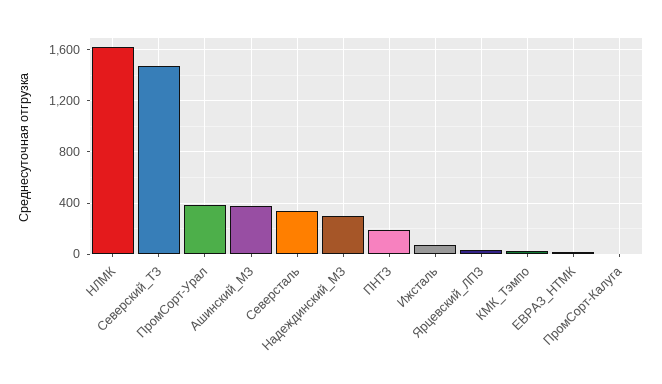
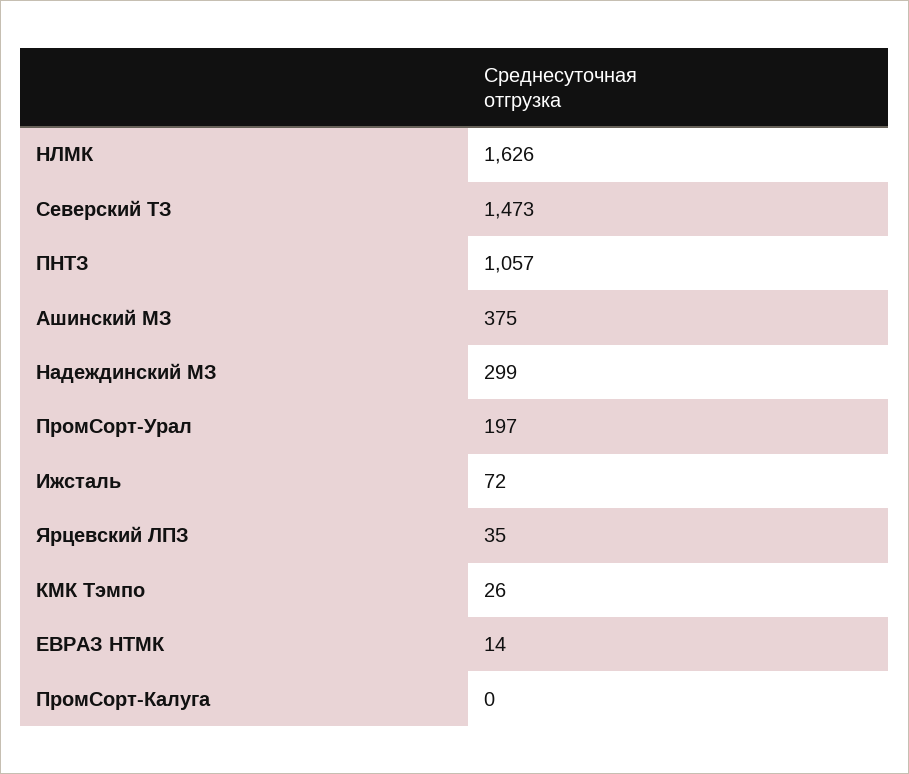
  {
    "НЛМК": 1626,
    "Северский_ТЗ": 1473,
-   "ПромСорт-Урал": 400,
+   "ПромСорт-Урал": 197,
    "Ашинский_МЗ": 375,
-   "Северсталь": 350,
    "Надеждинский_МЗ": 299,
-   "ПНТЗ": 200,
+   "ПНТЗ": 1057,
    "Ижсталь": 72,
    "Ярцевский_ЛПЗ": 35,
    "КМК_Тэмпо": 26,
    "ЕВРАЗ_НТМК": 14,
    "ПромСорт-Калуга": 0
  }

